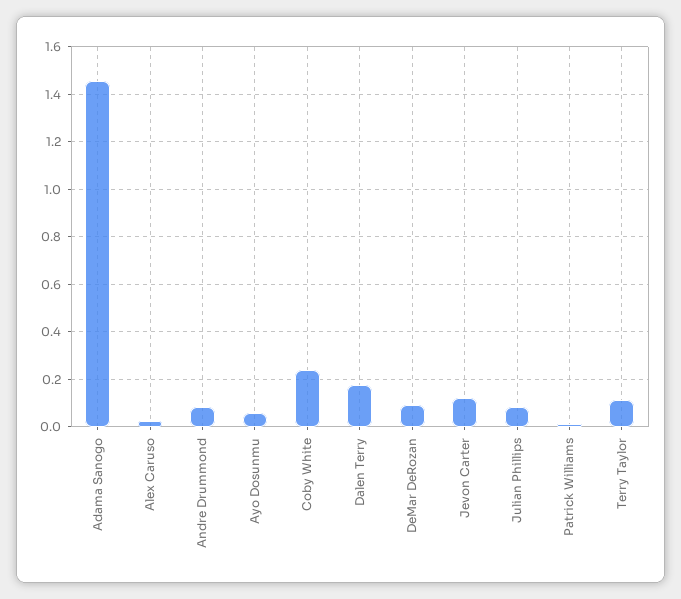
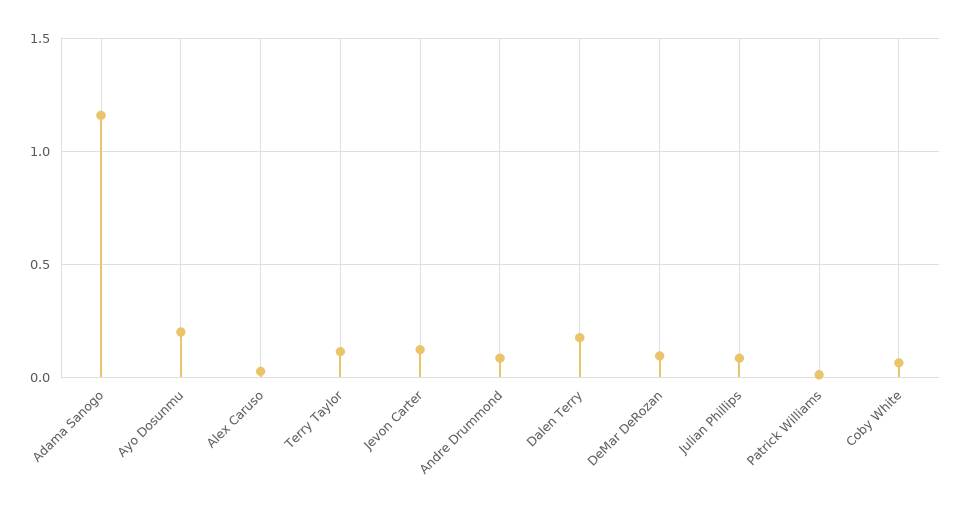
  {
-   "Adama Sanogo": 1.45,
+   "Adama Sanogo": 1.15,
    "Alex Caruso": 0.05,
    "Andre Drummond": 0.1,
-   "Ayo Dosunmu": 0.05,
+   "Ayo Dosunmu": 0.2,
-   "Coby White": 0.25,
+   "Coby White": 0.05,
    "Dalen Terry": 0.2,
    "DeMar DeRozan": 0.1,
    "Jevon Carter": 0.1,
    "Julian Phillips": 0.1,
    "Patrick Williams": 0,
    "Terry Taylor": 0.1
  }

